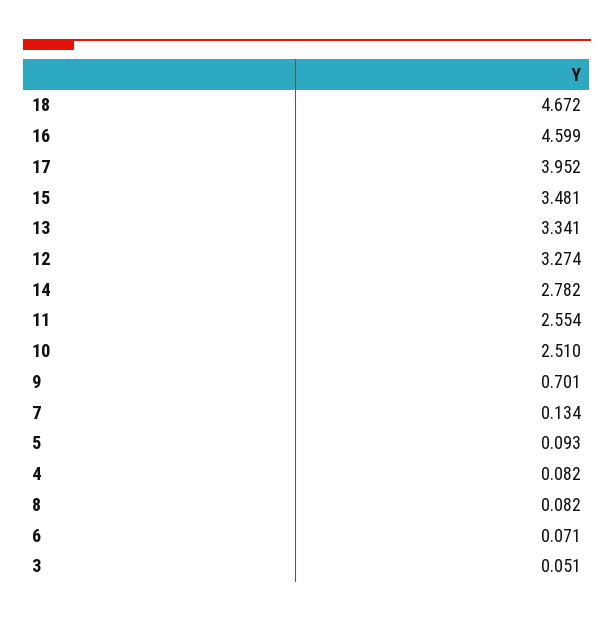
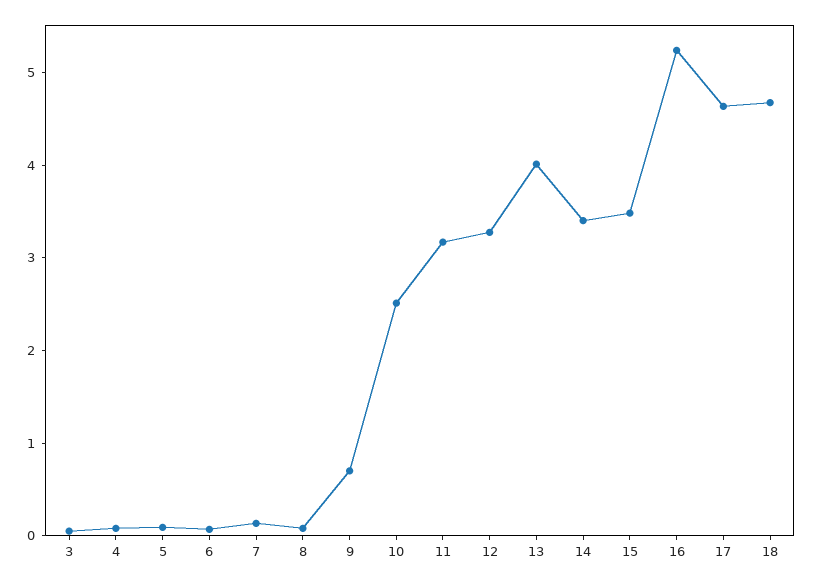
  {
    "18": 4.672,
-   "16": 4.599,
+   "16": 5.2,
-   "17": 3.952,
+   "17": 4.6,
    "15": 3.481,
-   "13": 3.341,
+   "13": 4,
    "12": 3.274,
-   "14": 2.782,
+   "14": 3.4,
-   "11": 2.554,
+   "11": 3.2,
    "10": 2.51,
    "9": 0.701,
    "7": 0.134,
    "5": 0.093,
    "4": 0.082,
    "8": 0.082,
    "6": 0.071,
    "3": 0.051
  }

